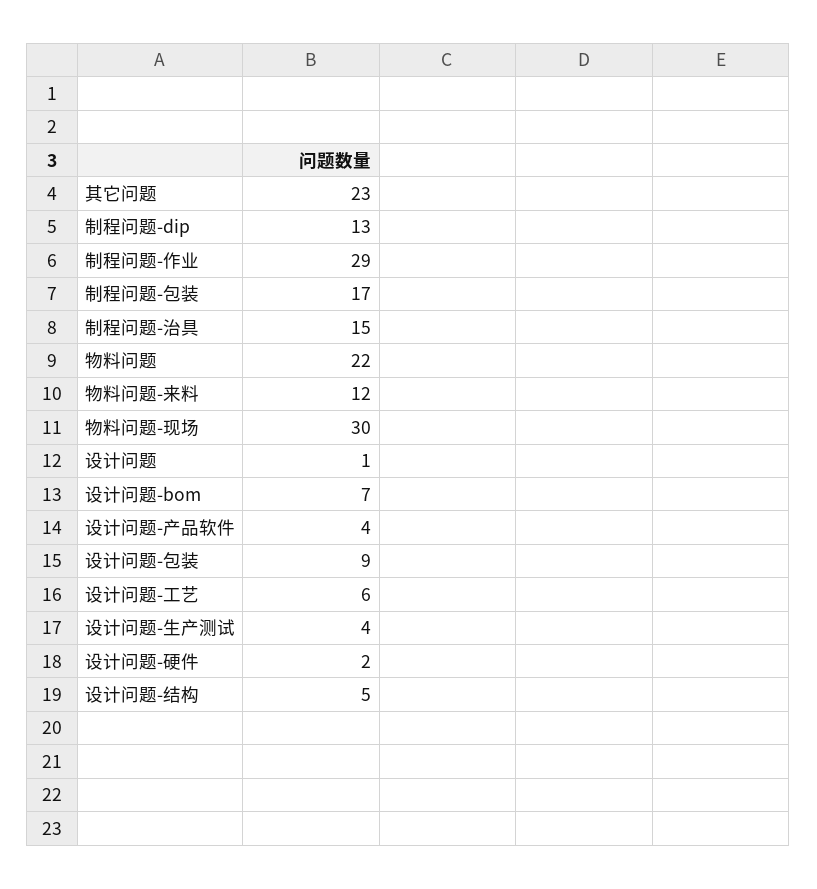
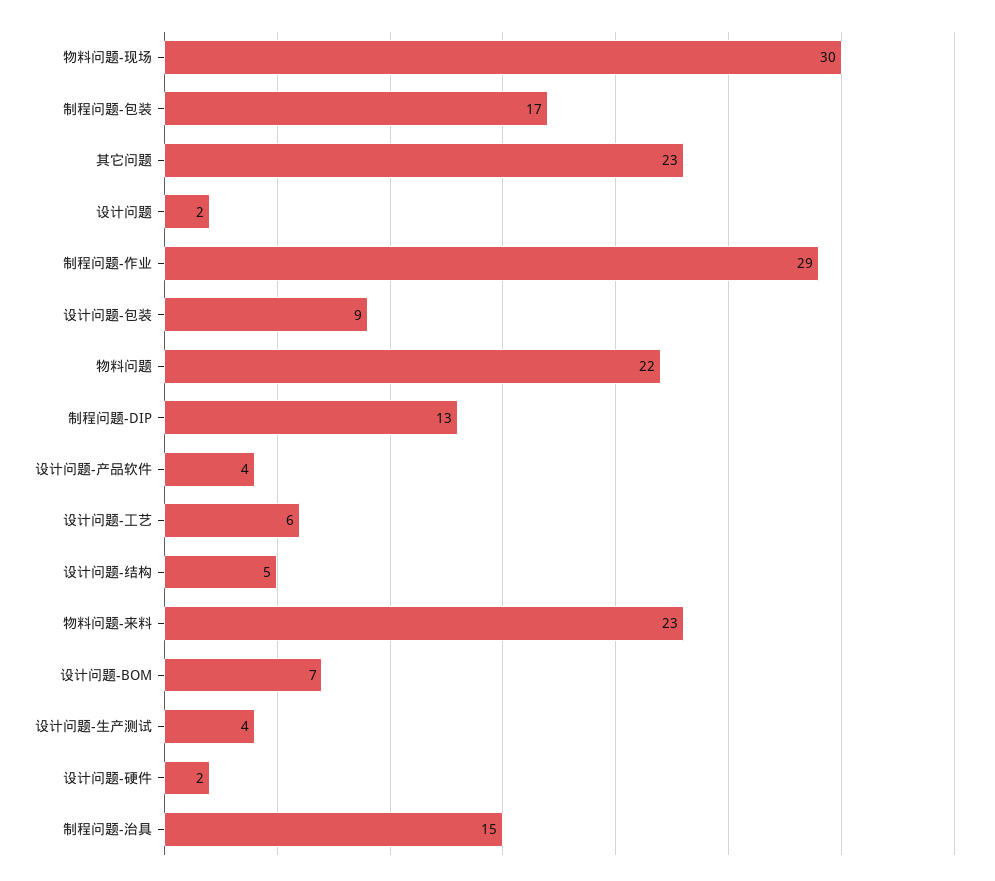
  {
    "其它问题": 23,
    "制程问题-dip": 13,
    "制程问题-作业": 29,
    "制程问题-包装": 17,
    "制程问题-治具": 15,
    "物料问题": 22,
-   "物料问题-来料": 12,
+   "物料问题-来料": 23,
    "物料问题-现场": 30,
-   "设计问题": 1,
+   "设计问题": 2,
    "设计问题-bom": 7,
    "设计问题-产品软件": 4,
    "设计问题-包装": 9,
    "设计问题-工艺": 6,
    "设计问题-生产测试": 4,
    "设计问题-硬件": 2,
    "设计问题-结构": 5
  }

